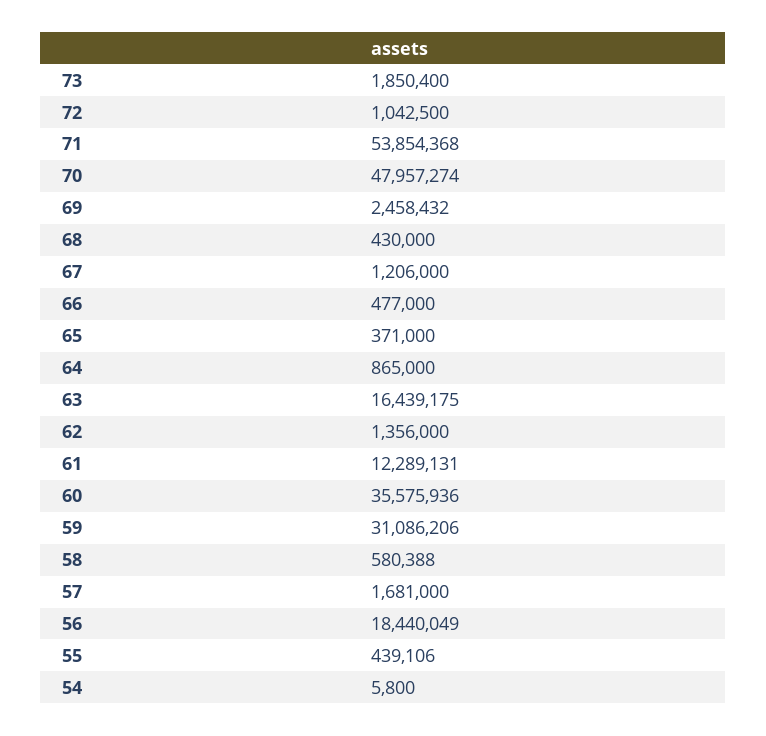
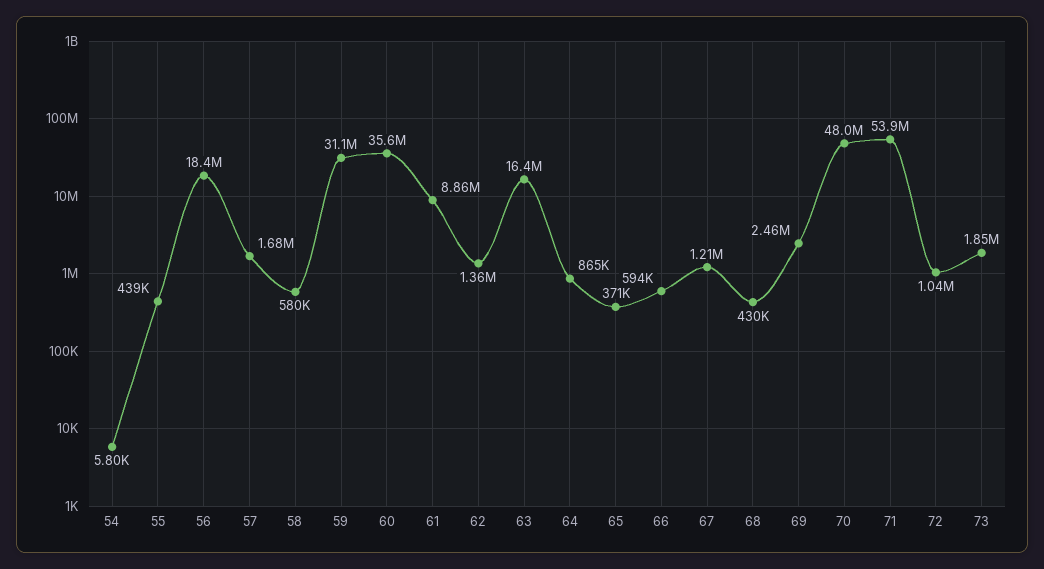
  {
    "73": 1850400,
    "72": 1042500,
    "71": 53854368,
    "70": 47957274,
    "69": 2458432,
    "68": 430000,
    "67": 1206000,
-   "66": 477000,
+   "66": 594000,
    "65": 371000,
    "64": 865000,
    "63": 16439175,
    "62": 1356000,
-   "61": 12289131,
+   "61": 8860000,
    "60": 35575936,
    "59": 31086206,
    "58": 580388,
    "57": 1681000,
    "56": 18440049,
    "55": 439106,
    "54": 5800
  }

